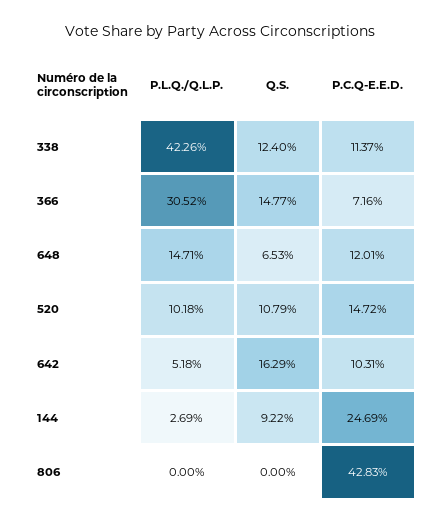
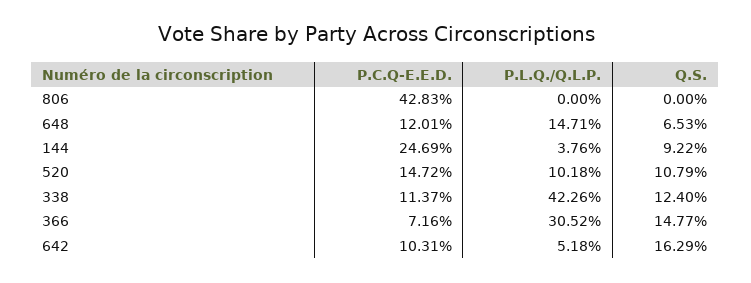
  {
    "P.L.Q./Q.L.P.": {
      "338": 42.26,
      "366": 30.52,
      "648": 14.71,
      "520": 10.18,
      "642": 5.18,
-     "144": 2.69,
+     "144": 3.76,
      "806": 0
    },
    "Q.S.": {
      "338": 12.4,
      "366": 14.77,
      "648": 6.53,
      "520": 10.79,
      "642": 16.29,
      "144": 9.22,
      "806": 0
    },
    "P.C.Q-E.E.D.": {
      "338": 11.37,
      "366": 7.16,
      "648": 12.01,
      "520": 14.72,
      "642": 10.31,
      "144": 24.69,
      "806": 42.83
    }
  }

